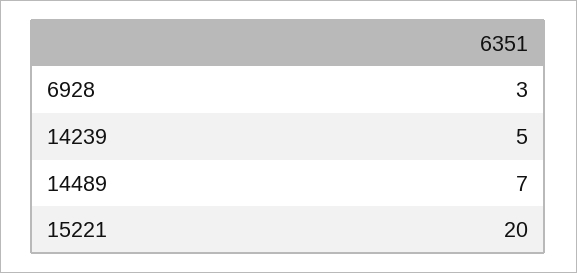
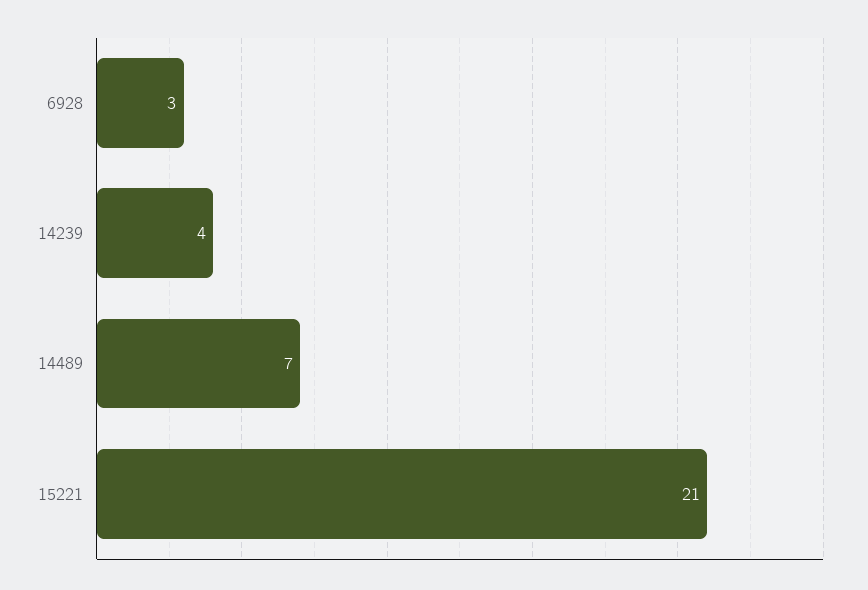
  {
    "6928": 3,
-   "14239": 5,
+   "14239": 4,
    "14489": 7,
-   "15221": 20
+   "15221": 21
  }

